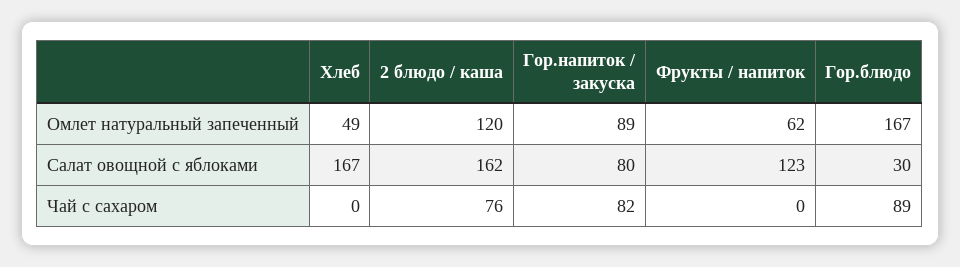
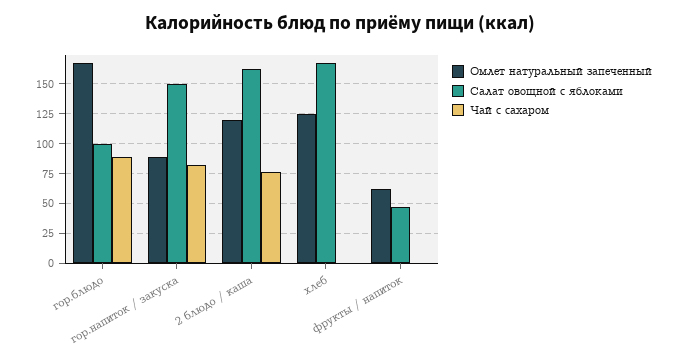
  {
    "Омлет натуральный запеченный": {
-     "Хлеб": 49,
+     "Хлеб": 125,
      "2 блюдо / каша": 120,
      "Гор.напиток / закуска": 89,
      "Фрукты / напиток": 62,
      "Гор.блюдо": 167
    },
    "Салат овощной с яблоками": {
      "Хлеб": 167,
      "2 блюдо / каша": 162,
-     "Гор.напиток / закуска": 80,
+     "Гор.напиток / закуска": 150,
-     "Фрукты / напиток": 123,
+     "Фрукты / напиток": 50,
-     "Гор.блюдо": 30
+     "Гор.блюдо": 100
    },
    "Чай с сахаром": {
      "Хлеб": 0,
      "2 блюдо / каша": 76,
      "Гор.напиток / закуска": 82,
      "Фрукты / напиток": 0,
      "Гор.блюдо": 89
    }
  }

